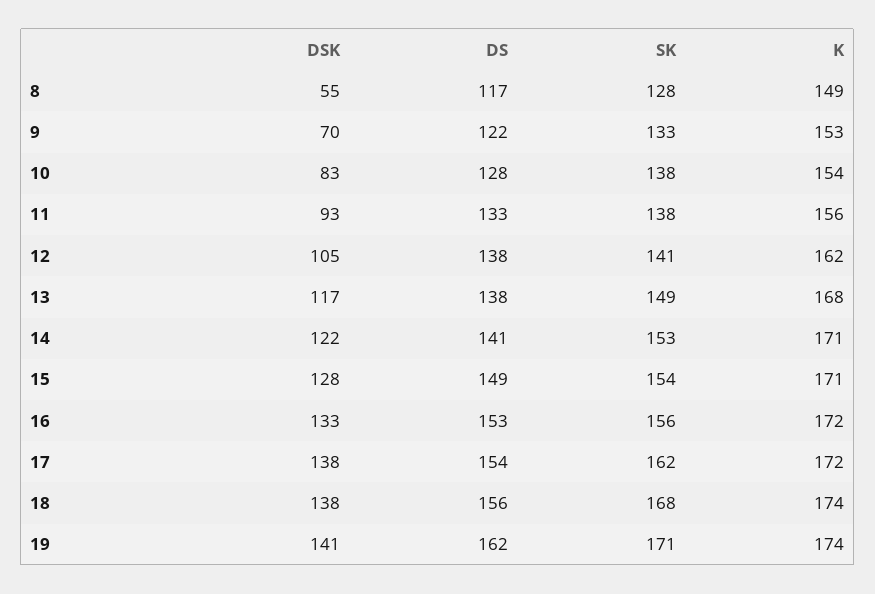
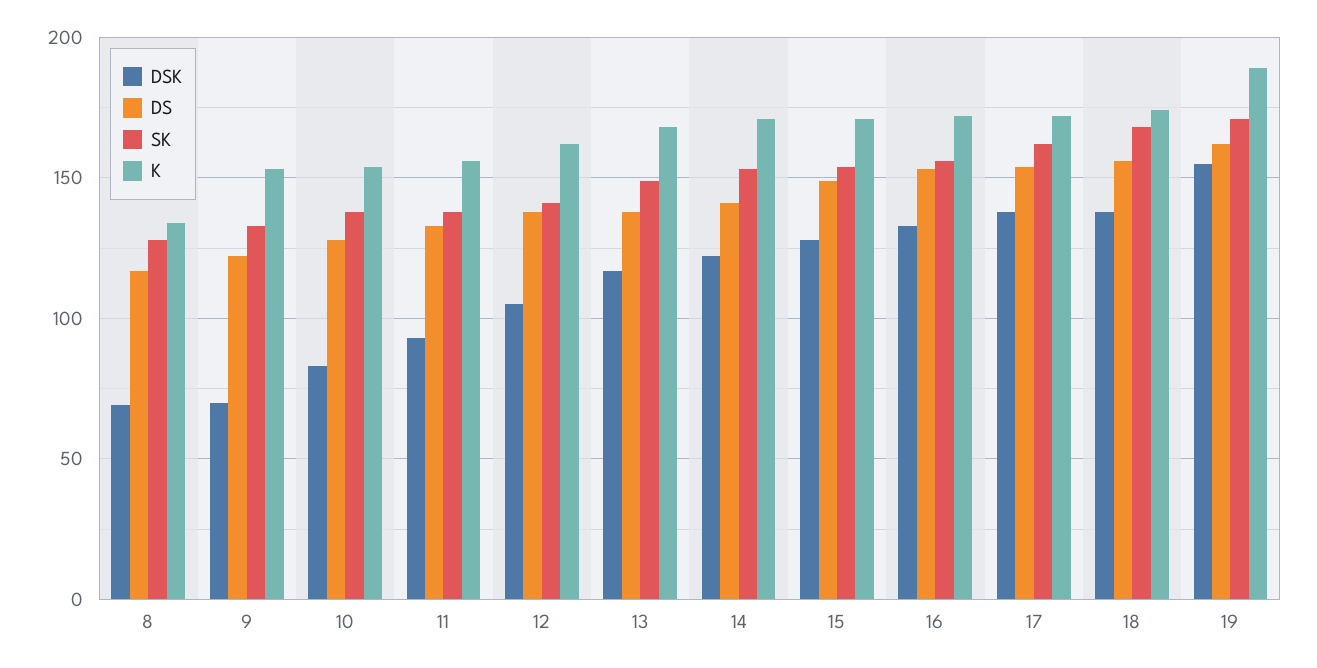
  {
    "DSK": {
-     "8": 55,
+     "8": 70,
      "9": 70,
      "10": 83,
      "11": 93,
      "12": 105,
      "13": 117,
      "14": 122,
      "15": 128,
      "16": 133,
      "17": 138,
      "18": 138,
-     "19": 141
+     "19": 155
    },
    "DS": {
      "8": 117,
      "9": 122,
      "10": 128,
      "11": 133,
      "12": 138,
      "13": 138,
      "14": 141,
      "15": 149,
      "16": 153,
      "17": 154,
      "18": 156,
      "19": 162
    },
    "SK": {
      "8": 128,
      "9": 133,
      "10": 138,
      "11": 138,
      "12": 141,
      "13": 149,
      "14": 153,
      "15": 154,
      "16": 156,
      "17": 162,
      "18": 168,
      "19": 171
    },
    "K": {
-     "8": 149,
+     "8": 135,
      "9": 153,
      "10": 154,
      "11": 156,
      "12": 162,
      "13": 168,
      "14": 171,
      "15": 171,
      "16": 172,
      "17": 172,
      "18": 174,
-     "19": 174
+     "19": 190
    }
  }

